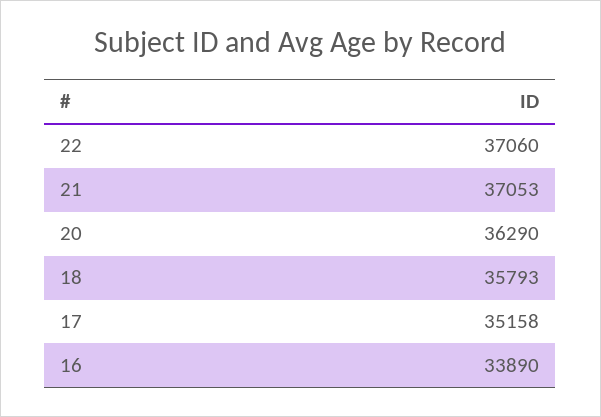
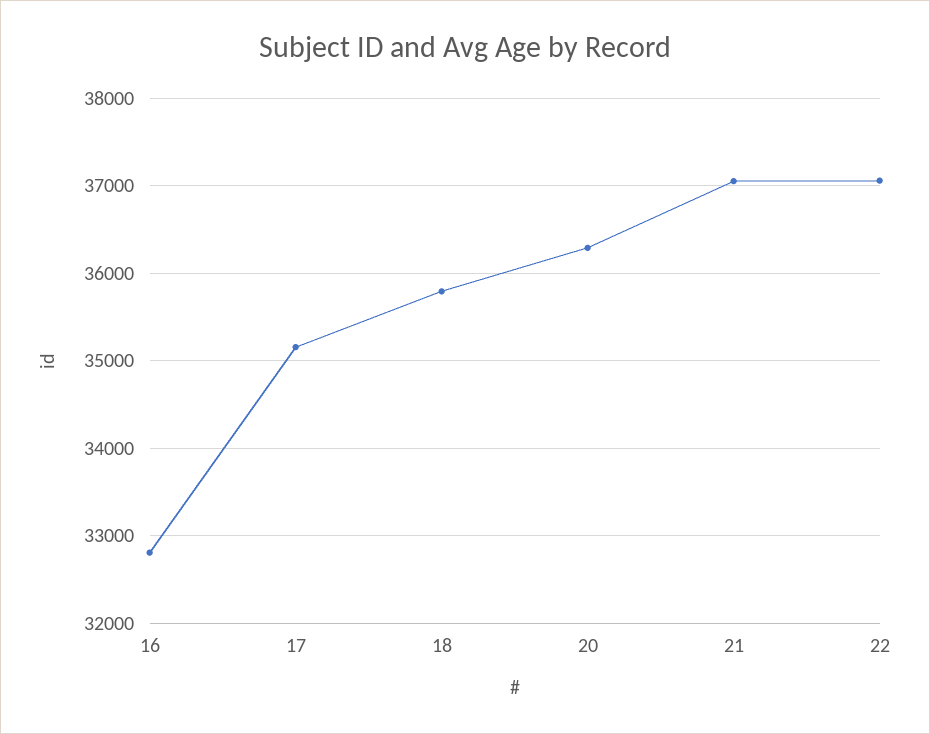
  {
    "22": 37060,
    "21": 37053,
    "20": 36290,
    "18": 35793,
    "17": 35158,
-   "16": 33890
+   "16": 32800
  }

